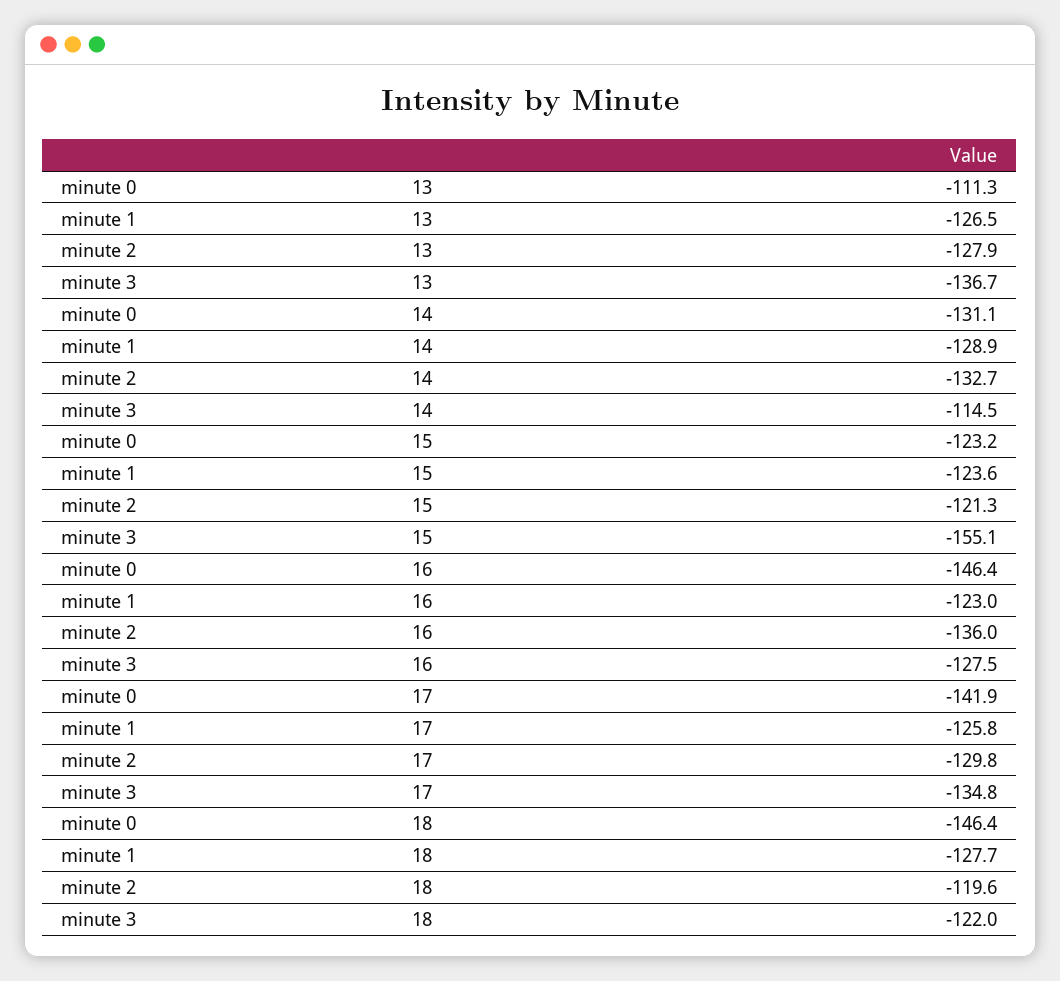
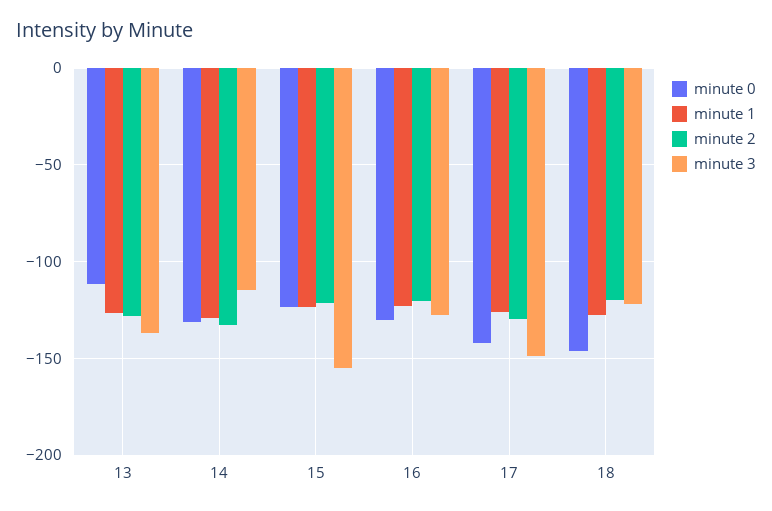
  {
    "minute 0": {
      "13": -111.3,
      "14": -131.1,
      "15": -123.2,
-     "16": -146.4,
+     "16": -130,
      "17": -141.9,
      "18": -146.4
    },
    "minute 1": {
      "13": -126.5,
      "14": -128.9,
      "15": -123.6,
      "16": -123,
      "17": -125.8,
      "18": -127.7
    },
    "minute 2": {
      "13": -127.9,
      "14": -132.7,
      "15": -121.3,
-     "16": -136,
+     "16": -120,
      "17": -129.8,
      "18": -119.6
    },
    "minute 3": {
      "13": -136.7,
      "14": -114.5,
      "15": -155.1,
      "16": -127.5,
-     "17": -134.8,
+     "17": -150,
      "18": -122
    }
  }

